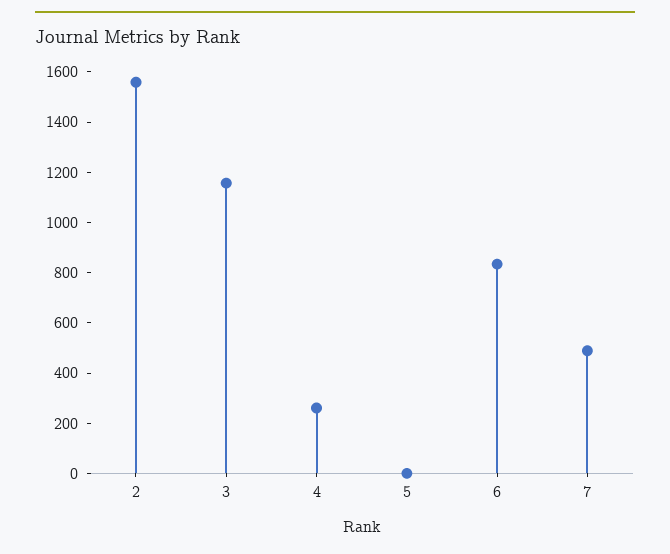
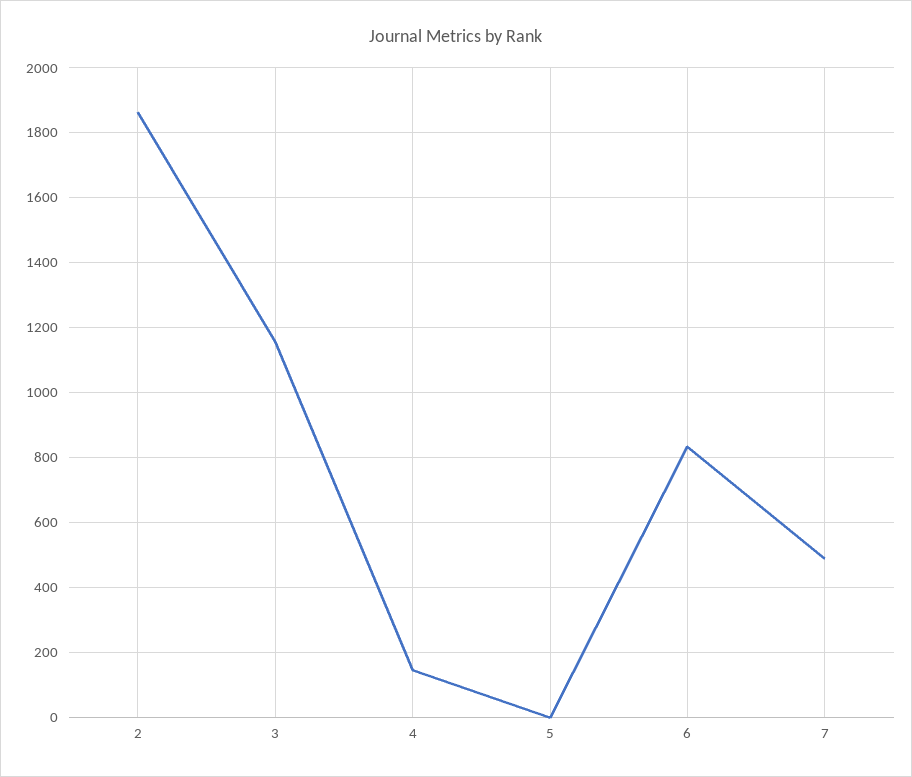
  {
-   "2": 1550,
+   "2": 1860,
    "3": 1160,
-   "4": 250,
+   "4": 140,
    "5": 0,
    "6": 840,
    "7": 480
  }

